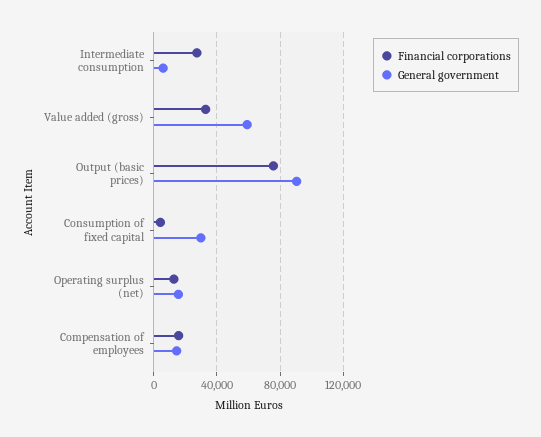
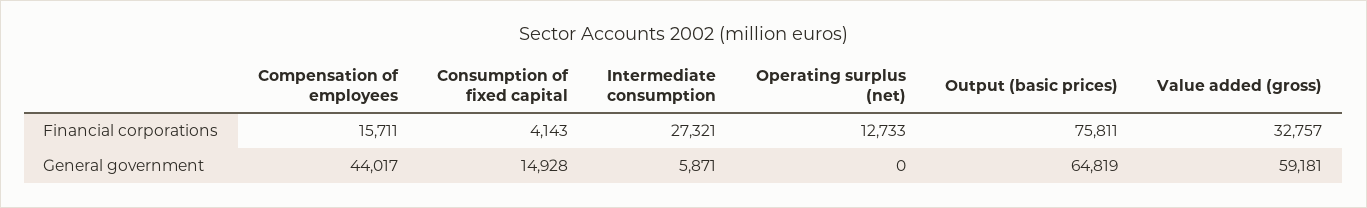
  {
    "Financial corporations": {
      "Intermediate consumption": 27321,
      "Value added (gross)": 32757,
      "Output (basic prices)": 75811,
      "Consumption of fixed capital": 4143,
      "Operating surplus (net)": 12733,
      "Compensation of employees": 15711
    },
    "General government": {
      "Intermediate consumption": 5871,
      "Value added (gross)": 59181,
-     "Output (basic prices)": 90000,
+     "Output (basic prices)": 64819,
-     "Consumption of fixed capital": 30000,
+     "Consumption of fixed capital": 14928,
-     "Operating surplus (net)": 15000,
+     "Operating surplus (net)": 0,
-     "Compensation of employees": 15000
+     "Compensation of employees": 44017
    }
  }

